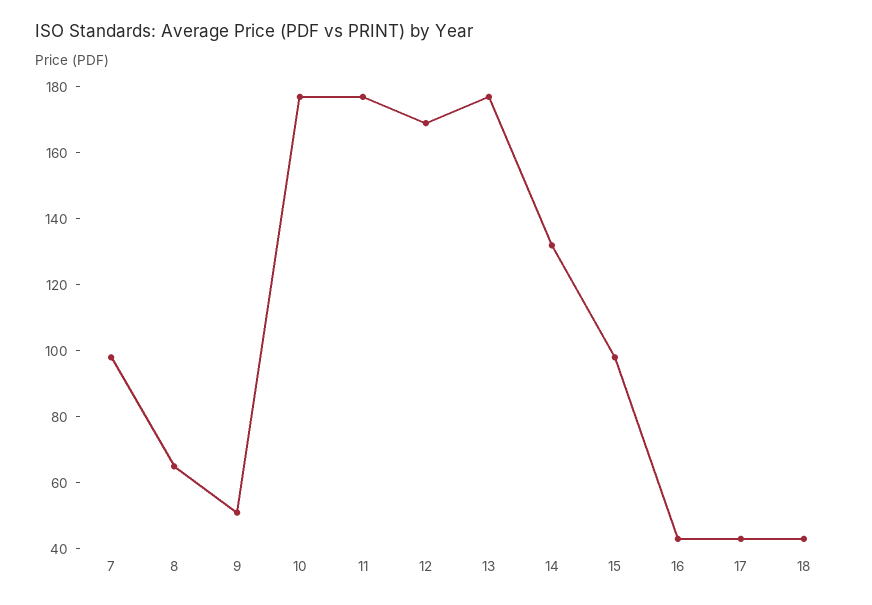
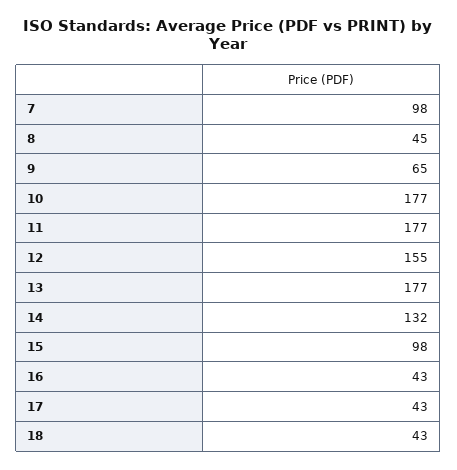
  {
    "7": 98,
-   "8": 65,
+   "8": 45,
-   "9": 50,
+   "9": 65,
    "10": 177,
    "11": 177,
-   "12": 170,
+   "12": 155,
    "13": 177,
    "14": 132,
    "15": 98,
    "16": 43,
    "17": 43,
    "18": 43
  }

